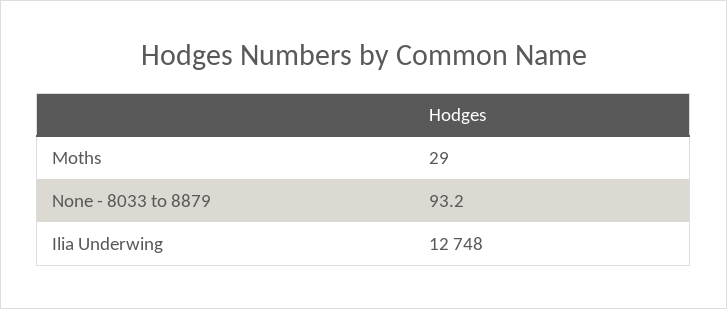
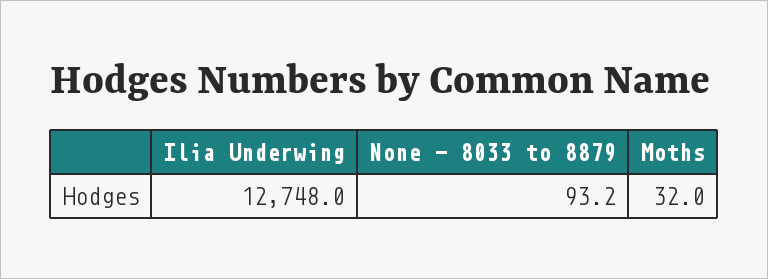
  {
-   "Moths": 29,
+   "Moths": 32,
    "None - 8033 to 8879": 93.2,
    "Ilia Underwing": 12748
  }

